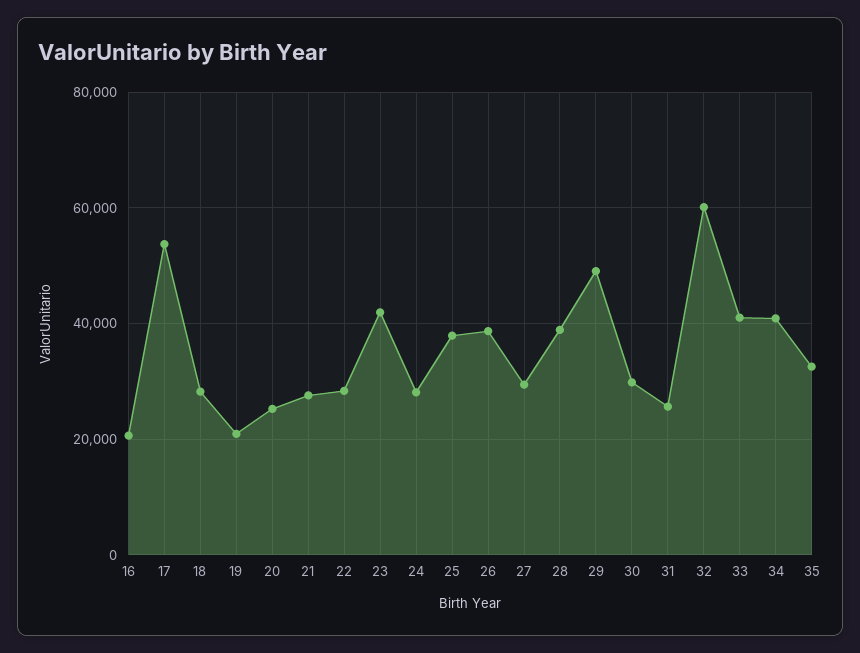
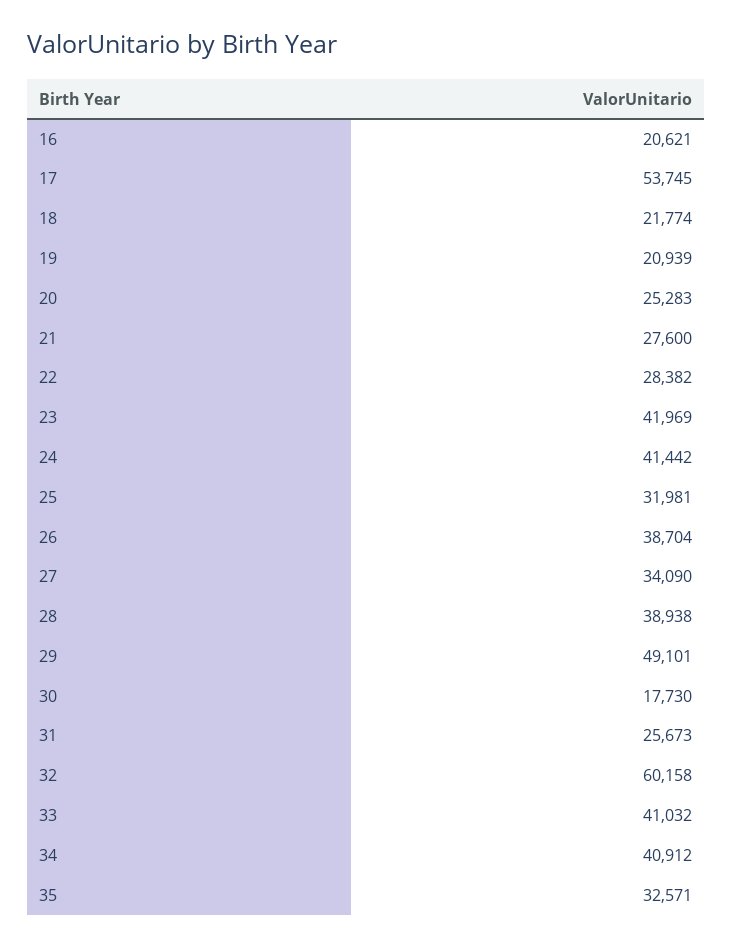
  {
    "16": 20621,
    "17": 53745,
-   "18": 28000,
+   "18": 21774,
    "19": 20939,
    "20": 25283,
    "21": 27600,
    "22": 28382,
    "23": 41969,
-   "24": 28000,
+   "24": 41442,
-   "25": 38000,
+   "25": 31981,
    "26": 38704,
-   "27": 30000,
+   "27": 34090,
    "28": 38938,
    "29": 49101,
-   "30": 30000,
+   "30": 17730,
    "31": 25673,
    "32": 60158,
    "33": 41032,
    "34": 40912,
    "35": 32571
  }

